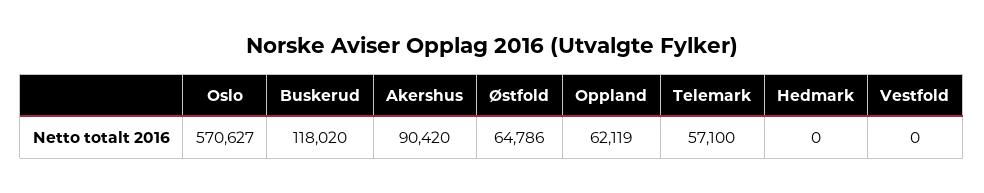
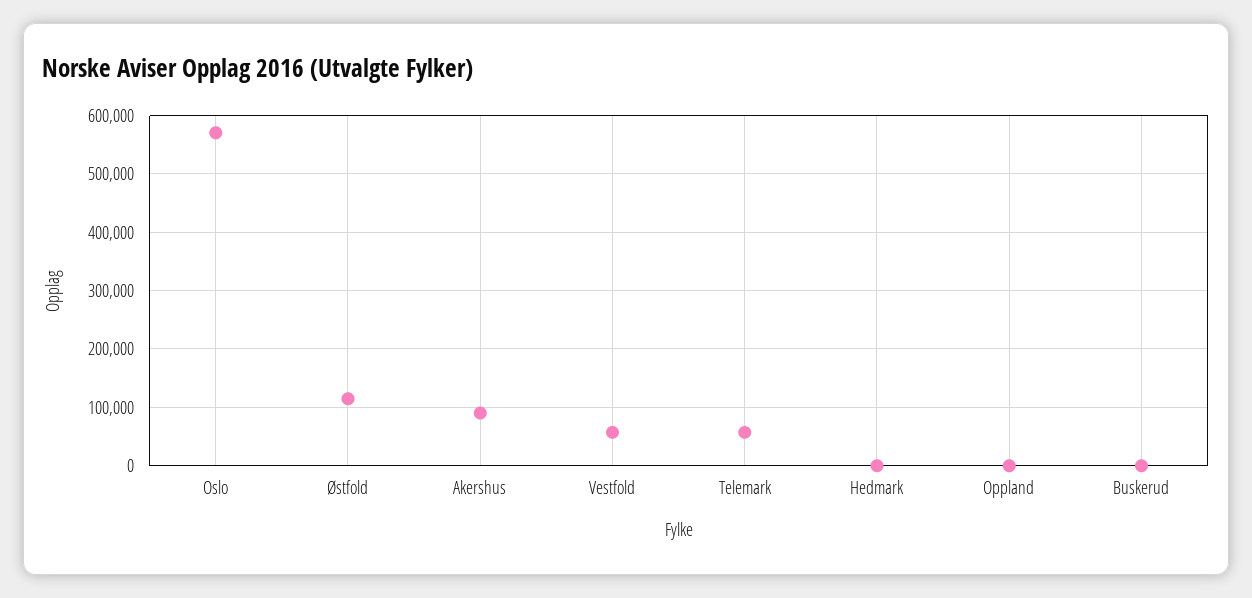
  {
    "Oslo": 570627,
-   "Buskerud": 118020,
+   "Buskerud": 0,
    "Akershus": 90420,
-   "Østfold": 64786,
+   "Østfold": 120000,
-   "Oppland": 62119,
+   "Oppland": 0,
    "Telemark": 57100,
    "Hedmark": 0,
-   "Vestfold": 0
+   "Vestfold": 60000
  }

